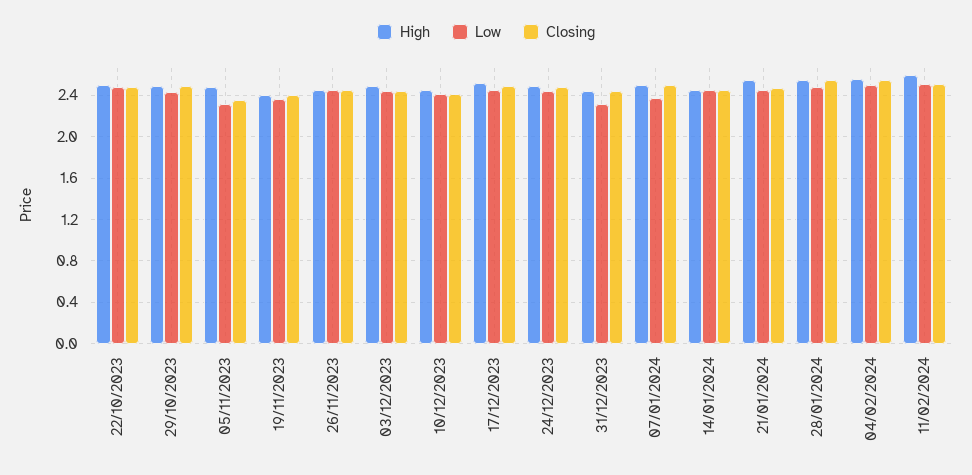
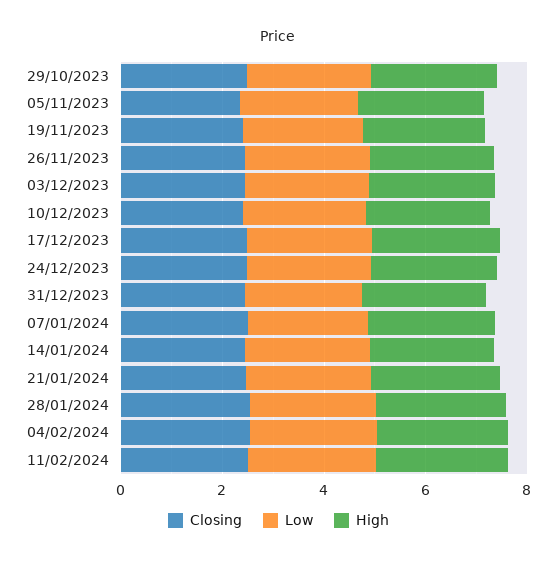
  {
    "High": {
-     "22/10/2023": 2.5,
      "29/10/2023": 2.5,
      "05/11/2023": 2.5,
      "19/11/2023": 2.4,
      "26/11/2023": 2.5,
      "03/12/2023": 2.5,
      "10/12/2023": 2.5,
      "17/12/2023": 2.5,
      "24/12/2023": 2.5,
      "31/12/2023": 2.4,
      "07/01/2024": 2.5,
      "14/01/2024": 2.5,
      "21/01/2024": 2.6,
      "28/01/2024": 2.6,
      "04/02/2024": 2.6,
      "11/02/2024": 2.6
    },
    "Low": {
-     "22/10/2023": 2.5,
      "29/10/2023": 2.4,
      "05/11/2023": 2.3,
      "19/11/2023": 2.4,
      "26/11/2023": 2.5,
      "03/12/2023": 2.4,
      "10/12/2023": 2.4,
      "17/12/2023": 2.5,
      "24/12/2023": 2.4,
      "31/12/2023": 2.3,
      "07/01/2024": 2.4,
      "14/01/2024": 2.5,
      "21/01/2024": 2.5,
      "28/01/2024": 2.5,
      "04/02/2024": 2.5,
      "11/02/2024": 2.5
    },
    "Closing": {
-     "22/10/2023": 2.5,
      "29/10/2023": 2.5,
      "05/11/2023": 2.4,
      "19/11/2023": 2.4,
      "26/11/2023": 2.5,
      "03/12/2023": 2.4,
      "10/12/2023": 2.4,
      "17/12/2023": 2.5,
      "24/12/2023": 2.5,
      "31/12/2023": 2.4,
      "07/01/2024": 2.5,
      "14/01/2024": 2.5,
      "21/01/2024": 2.5,
      "28/01/2024": 2.6,
      "04/02/2024": 2.6,
      "11/02/2024": 2.5
    }
  }

